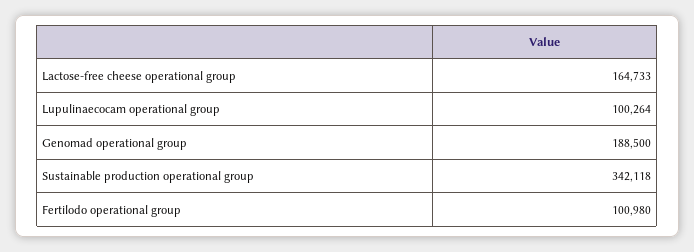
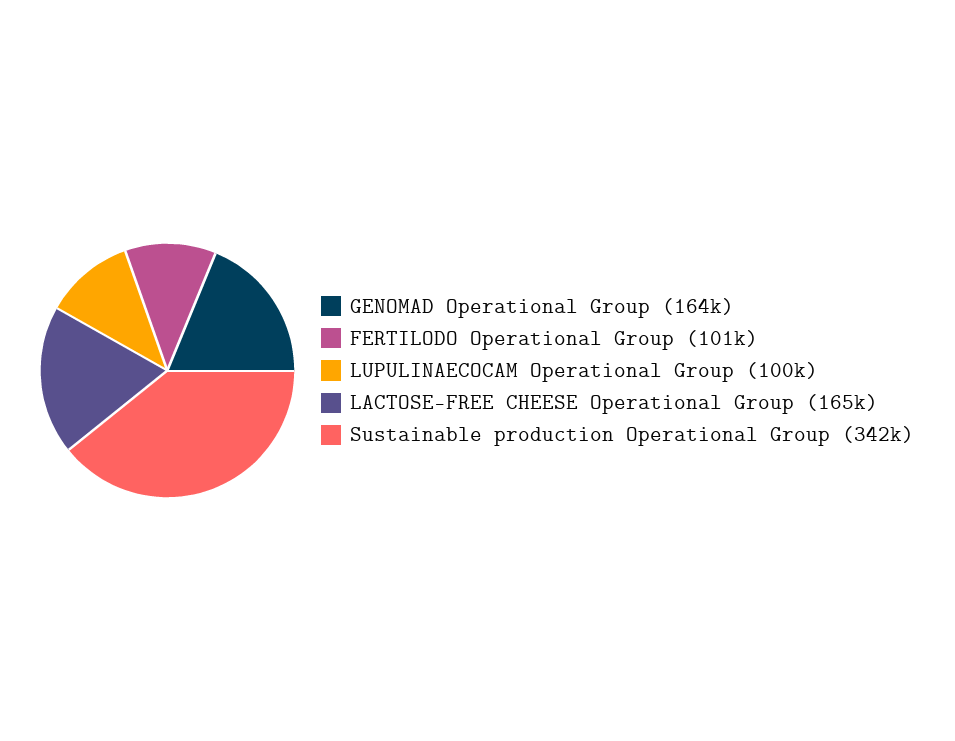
  {
    "Lactose-free cheese operational group": 164733,
    "Lupulinaecocam operational group": 100264,
-   "Genomad operational group": 188500,
+   "Genomad operational group": 164000,
    "Sustainable production operational group": 342118,
    "Fertilodo operational group": 100980
  }

